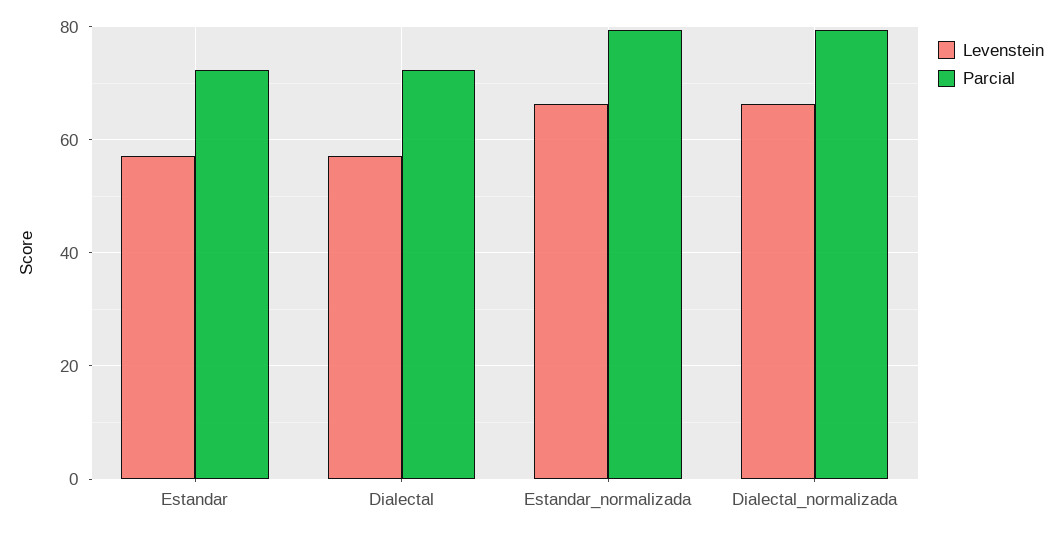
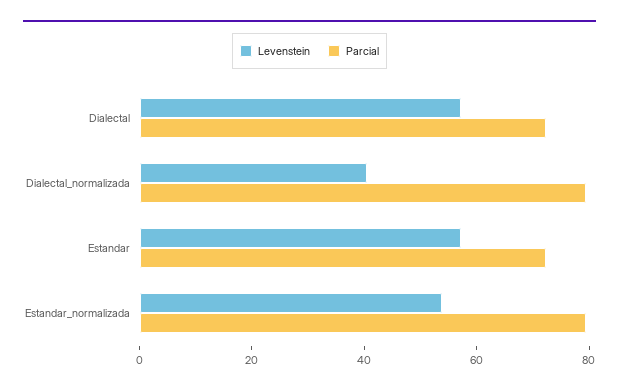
  {
    "Levenstein": {
      "Estandar": 58,
      "Dialectal": 58,
-     "Estandar_normalizada": 66,
+     "Estandar_normalizada": 55,
-     "Dialectal_normalizada": 66
+     "Dialectal_normalizada": 40
    },
    "Parcial": {
      "Estandar": 72,
      "Dialectal": 72,
      "Estandar_normalizada": 80,
      "Dialectal_normalizada": 80
    }
  }

